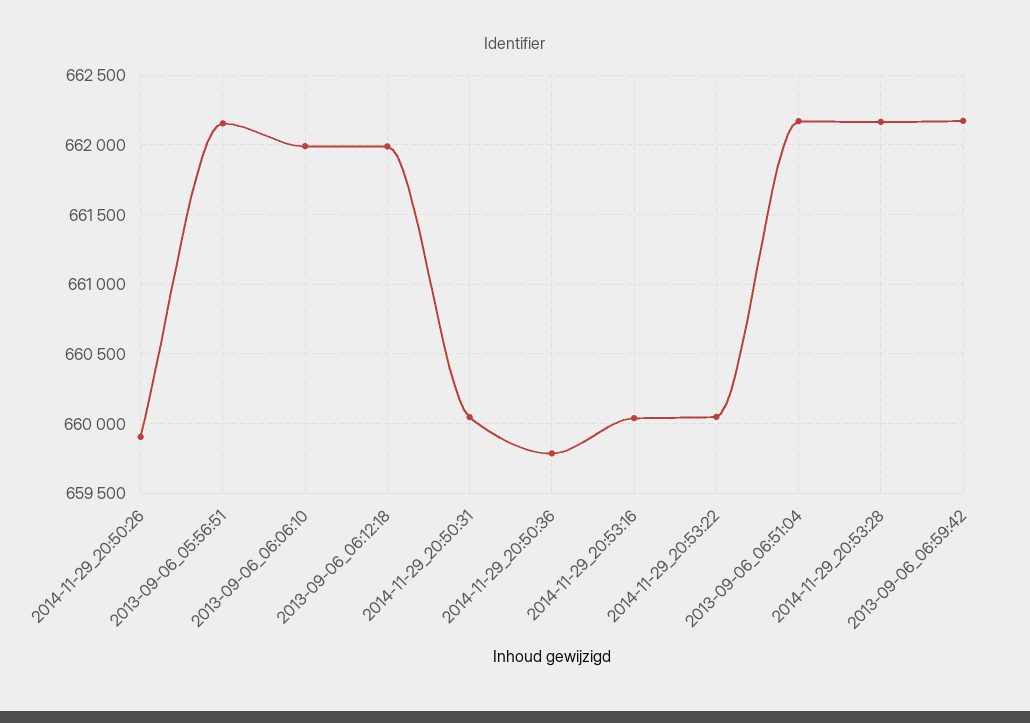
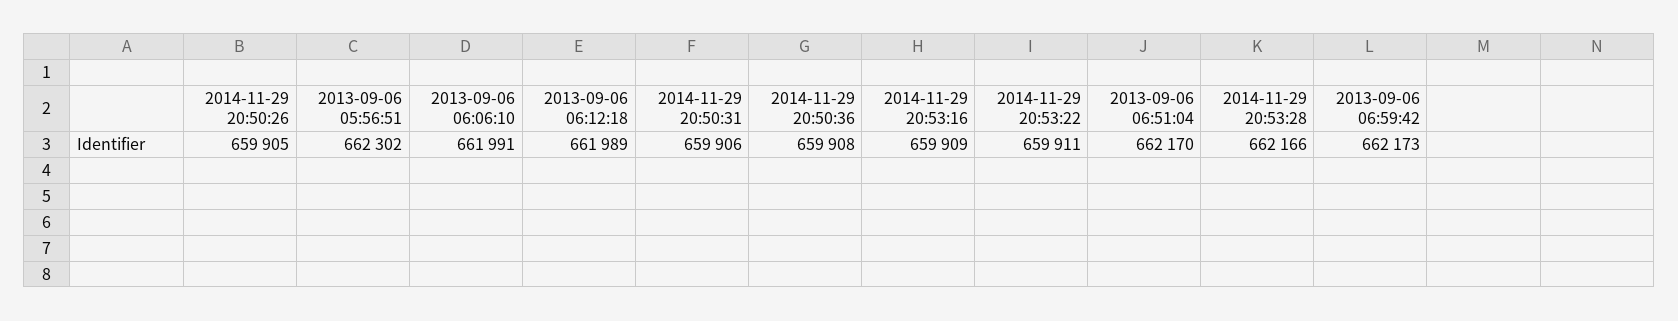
  {
    "2014-11-29_20:50:26": 659905,
-   "2013-09-06_05:56:51": 662150,
+   "2013-09-06_05:56:51": 662302,
    "2013-09-06_06:06:10": 661991,
    "2013-09-06_06:12:18": 661989,
-   "2014-11-29_20:50:31": 660050,
+   "2014-11-29_20:50:31": 659906,
-   "2014-11-29_20:50:36": 659800,
+   "2014-11-29_20:50:36": 659908,
-   "2014-11-29_20:53:16": 660050,
+   "2014-11-29_20:53:16": 659909,
-   "2014-11-29_20:53:22": 660050,
+   "2014-11-29_20:53:22": 659911,
    "2013-09-06_06:51:04": 662170,
    "2014-11-29_20:53:28": 662166,
    "2013-09-06_06:59:42": 662173
  }

